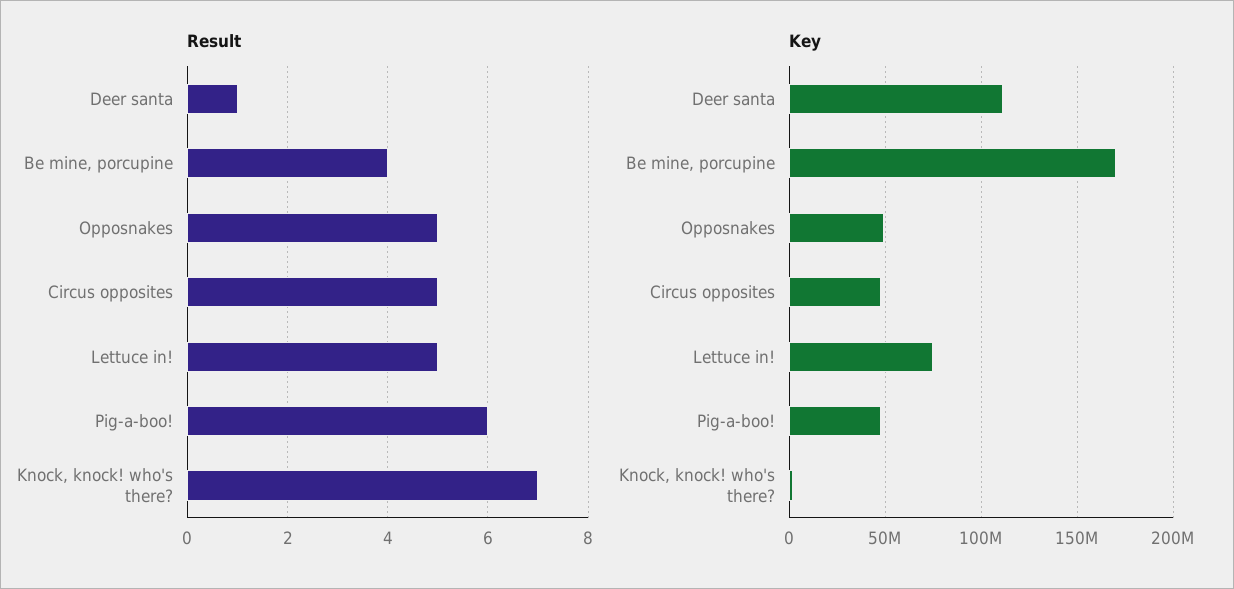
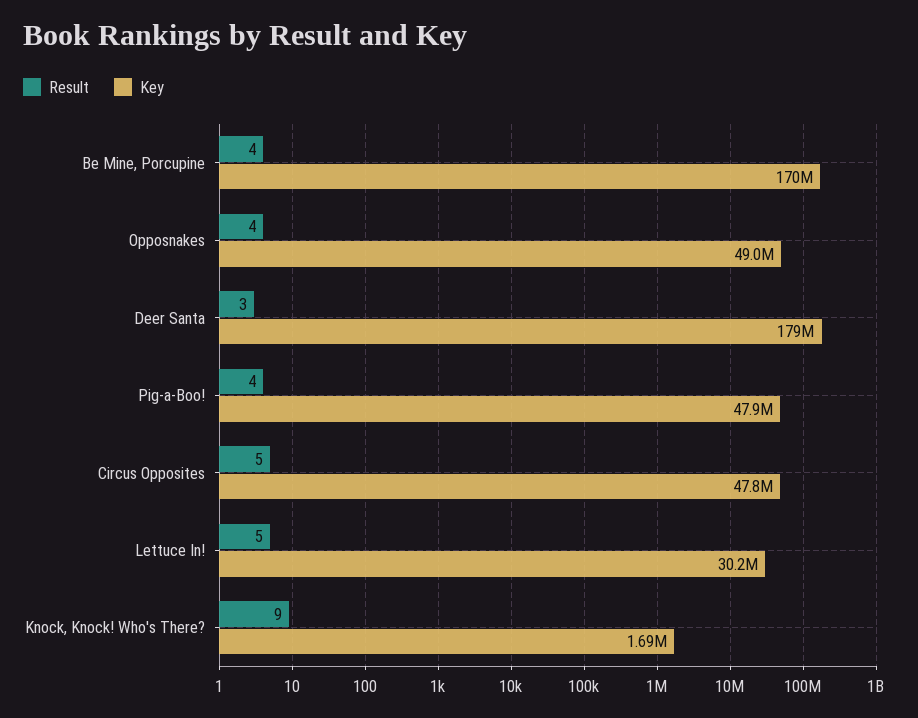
  {
    "Result": {
-     "Deer santa": 1,
+     "Deer santa": 3,
      "Be mine, porcupine": 4,
-     "Opposnakes": 5,
+     "Opposnakes": 4,
      "Circus opposites": 5,
      "Lettuce in!": 5,
-     "Pig-a-boo!": 6,
+     "Pig-a-boo!": 4,
-     "Knock, knock! who's there?": 7
+     "Knock, knock! who's there?": 9
    },
    "Key": {
-     "Deer santa": 110000000,
+     "Deer santa": 179000000,
      "Be mine, porcupine": 170000000,
      "Opposnakes": 49000000,
      "Circus opposites": 47800000,
-     "Lettuce in!": 75000000,
+     "Lettuce in!": 30200000,
      "Pig-a-boo!": 47900000,
      "Knock, knock! who's there?": 1690000
    }
  }

